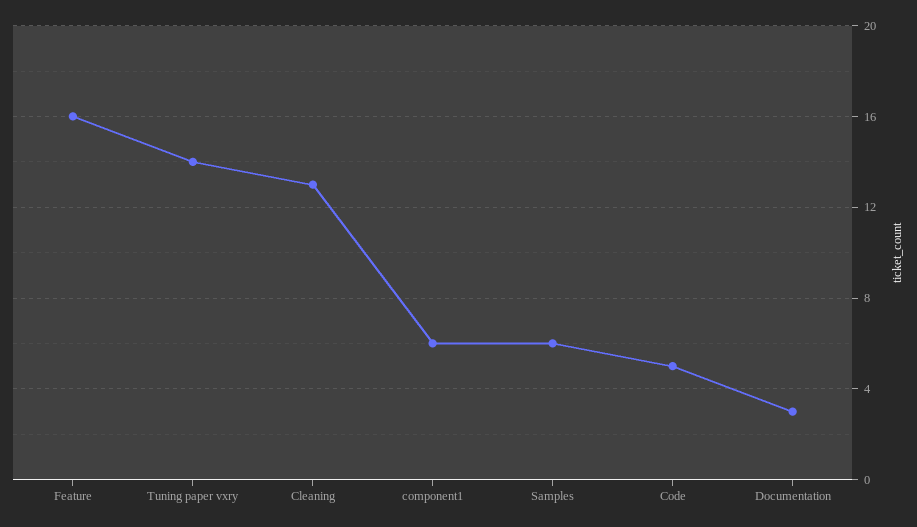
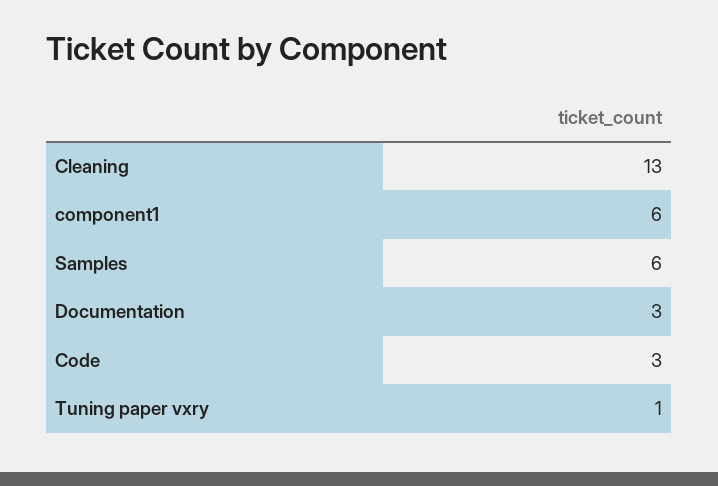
  {
-   "Feature": 16,
-   "Tuning paper vxry": 14,
+   "Tuning paper vxry": 1,
    "Cleaning": 13,
    "component1": 6,
    "Samples": 6,
-   "Code": 5,
+   "Code": 3,
    "Documentation": 3
  }

